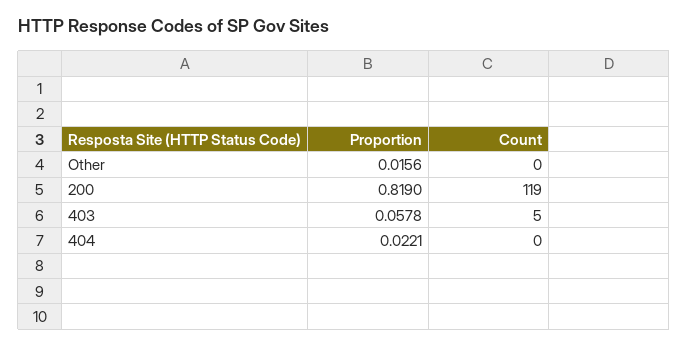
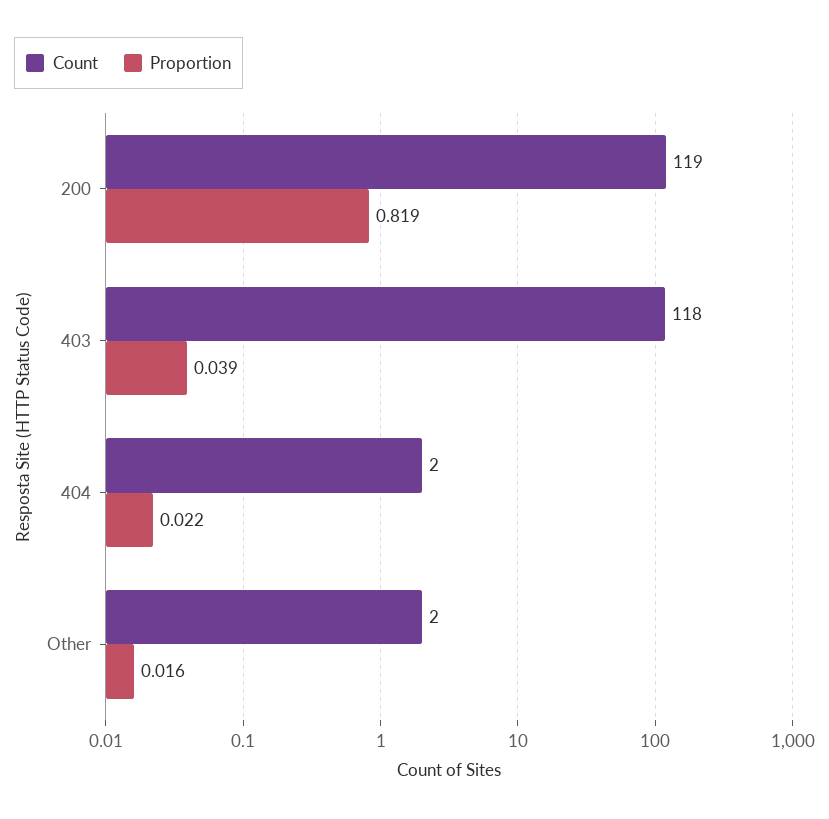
  {
    "Proportion": {
      "Other": 0.0156,
      "200": 0.819,
-     "403": 0.0578,
+     "403": 0.039,
      "404": 0.0221
    },
    "Count": {
-     "Other": 0,
+     "Other": 2,
      "200": 119,
-     "403": 5,
+     "403": 118,
-     "404": 0
+     "404": 2
    }
  }

